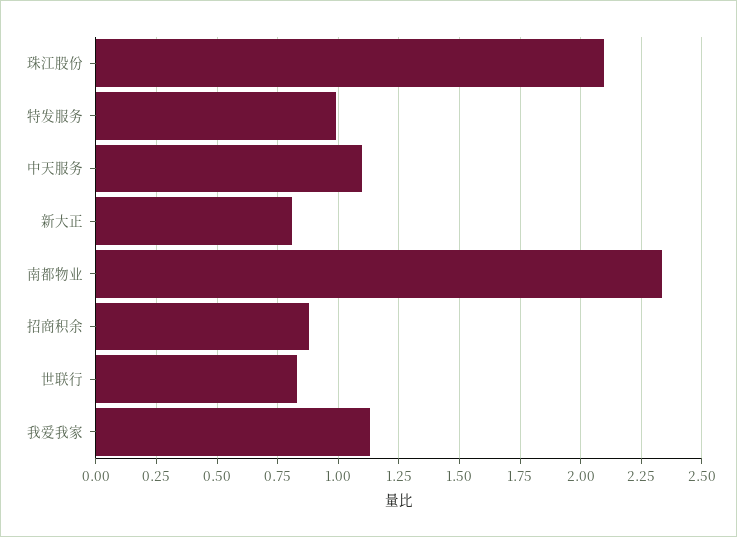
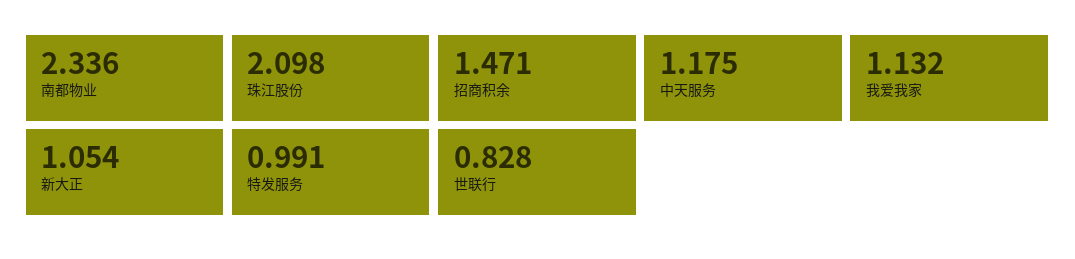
  {
    "珠江股份": 2.098,
    "特发服务": 0.991,
-   "中天服务": 1.1,
+   "中天服务": 1.175,
-   "新大正": 0.8,
+   "新大正": 1.054,
    "南都物业": 2.336,
-   "招商积余": 0.875,
+   "招商积余": 1.471,
    "世联行": 0.828,
    "我爱我家": 1.132
  }

